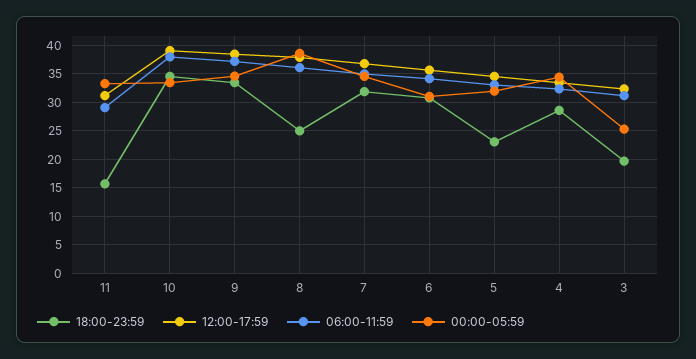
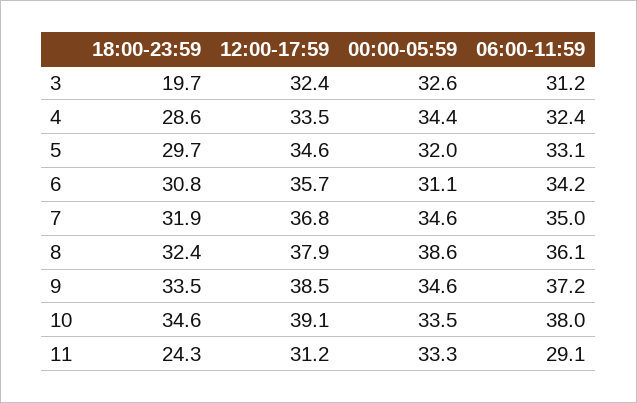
  {
    "18:00-23:59": {
-     "11": 15,
+     "11": 24.3,
      "10": 34.6,
      "9": 33.5,
-     "8": 25,
+     "8": 32.4,
      "7": 31.9,
      "6": 30.8,
-     "5": 22.5,
+     "5": 29.7,
      "4": 28.6,
      "3": 19.7
    },
    "12:00-17:59": {
      "11": 31.2,
      "10": 39.1,
      "9": 38.5,
      "8": 37.9,
      "7": 36.8,
      "6": 35.7,
      "5": 34.6,
      "4": 33.5,
      "3": 32.4
    },
    "06:00-11:59": {
      "11": 29.1,
      "10": 38,
      "9": 37.2,
      "8": 36.1,
      "7": 35,
      "6": 34.2,
      "5": 33.1,
      "4": 32.4,
      "3": 31.2
    },
    "00:00-05:59": {
      "11": 33.3,
      "10": 33.5,
      "9": 34.6,
      "8": 38.6,
      "7": 34.6,
      "6": 31.1,
      "5": 32,
      "4": 34.4,
-     "3": 25
+     "3": 32.6
    }
  }

